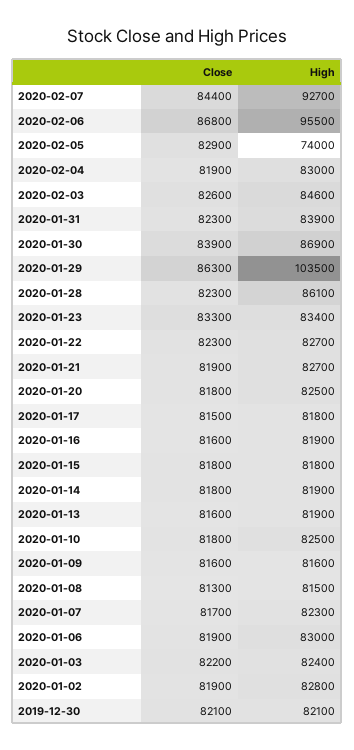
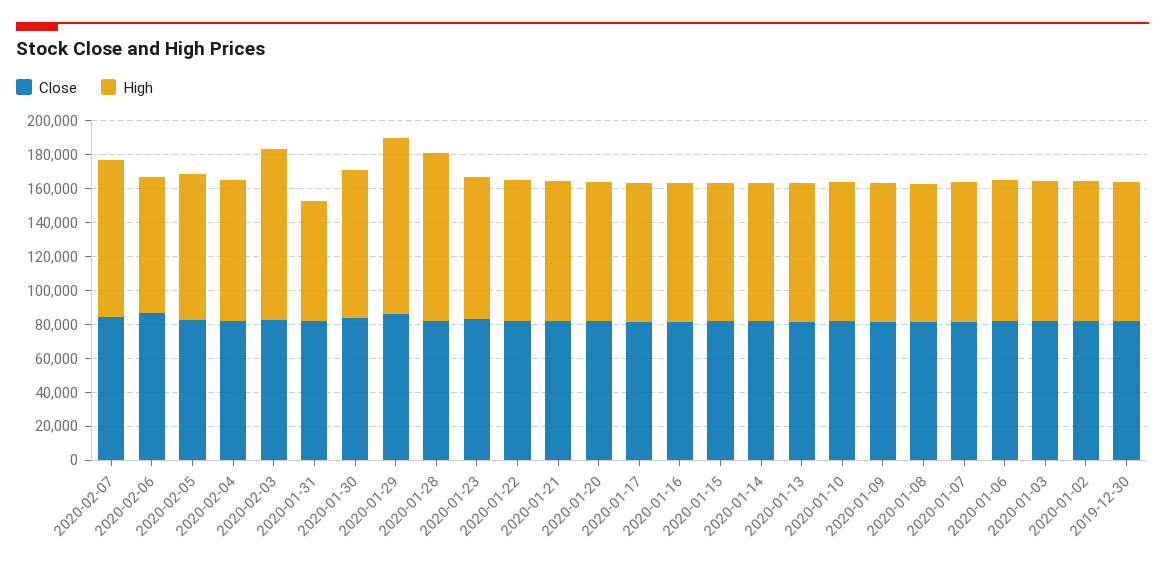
  {
    "Close": {
      "2020-02-07": 84400,
      "2020-02-06": 86800,
      "2020-02-05": 82900,
      "2020-02-04": 81900,
      "2020-02-03": 82600,
      "2020-01-31": 82300,
      "2020-01-30": 83900,
      "2020-01-29": 86300,
      "2020-01-28": 82300,
      "2020-01-23": 83300,
      "2020-01-22": 82300,
      "2020-01-21": 81900,
      "2020-01-20": 81800,
      "2020-01-17": 81500,
      "2020-01-16": 81600,
      "2020-01-15": 81800,
      "2020-01-14": 81800,
      "2020-01-13": 81600,
      "2020-01-10": 81800,
      "2020-01-09": 81600,
      "2020-01-08": 81300,
      "2020-01-07": 81700,
      "2020-01-06": 81900,
      "2020-01-03": 82200,
      "2020-01-02": 81900,
      "2019-12-30": 82100
    },
    "High": {
      "2020-02-07": 92700,
-     "2020-02-06": 95500,
+     "2020-02-06": 80000,
-     "2020-02-05": 74000,
+     "2020-02-05": 85000,
      "2020-02-04": 83000,
-     "2020-02-03": 84600,
+     "2020-02-03": 100000,
-     "2020-01-31": 83900,
+     "2020-01-31": 70000,
      "2020-01-30": 86900,
      "2020-01-29": 103500,
-     "2020-01-28": 86100,
+     "2020-01-28": 100000,
      "2020-01-23": 83400,
      "2020-01-22": 82700,
      "2020-01-21": 82700,
      "2020-01-20": 82500,
      "2020-01-17": 81800,
      "2020-01-16": 81900,
      "2020-01-15": 81800,
      "2020-01-14": 81900,
      "2020-01-13": 81900,
      "2020-01-10": 82500,
      "2020-01-09": 81600,
      "2020-01-08": 81500,
      "2020-01-07": 82300,
      "2020-01-06": 83000,
      "2020-01-03": 82400,
      "2020-01-02": 82800,
      "2019-12-30": 82100
    }
  }

